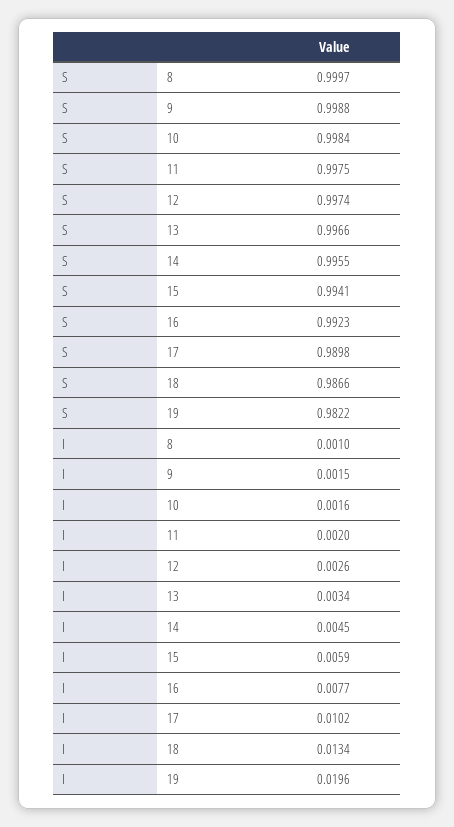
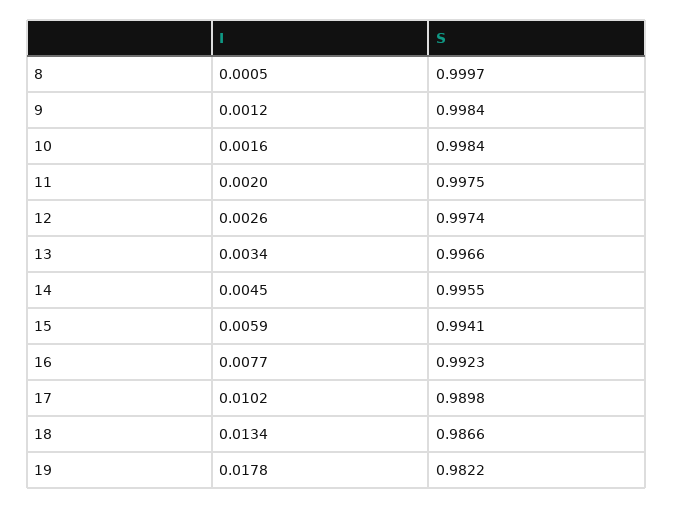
  {
    "S": {
      "8": 0.9997,
-     "9": 0.9988,
+     "9": 0.9984,
      "10": 0.9984,
      "11": 0.9975,
      "12": 0.9974,
      "13": 0.9966,
      "14": 0.9955,
      "15": 0.9941,
      "16": 0.9923,
      "17": 0.9898,
      "18": 0.9866,
      "19": 0.9822
    },
    "I": {
-     "8": 0.001,
+     "8": 0.0005,
-     "9": 0.0015,
+     "9": 0.0012,
      "10": 0.0016,
      "11": 0.002,
      "12": 0.0026,
      "13": 0.0034,
      "14": 0.0045,
      "15": 0.0059,
      "16": 0.0077,
      "17": 0.0102,
      "18": 0.0134,
-     "19": 0.0196
+     "19": 0.0178
    }
  }

